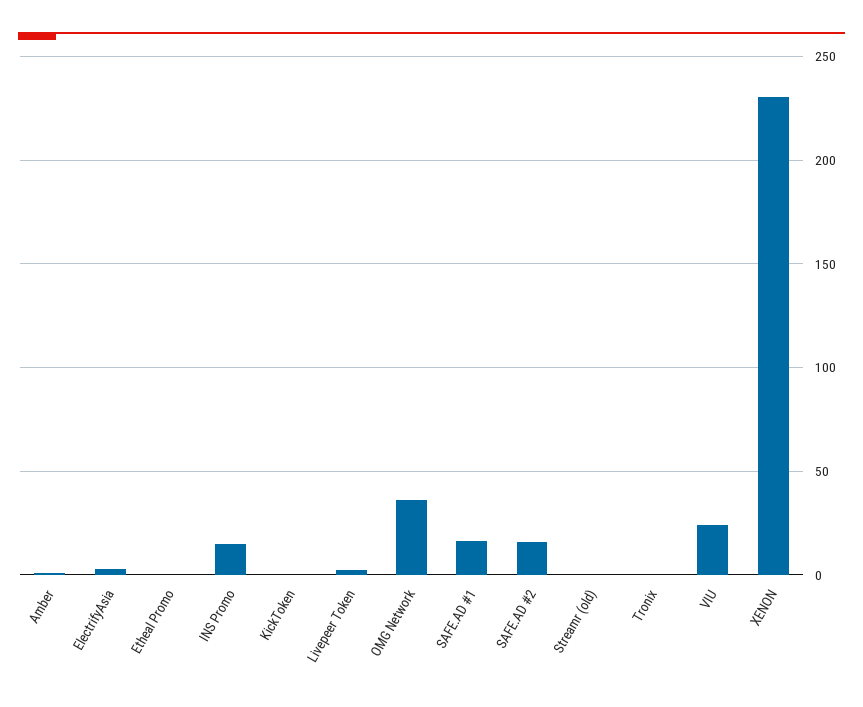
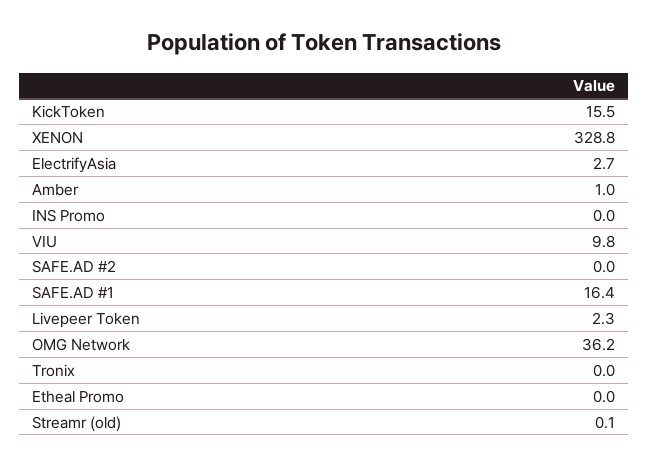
  {
    "Amber": 1,
    "ElectrifyAsia": 2.7,
    "Etheal Promo": 0,
-   "INS Promo": 15,
+   "INS Promo": 0,
-   "KickToken": 0,
+   "KickToken": 15.5,
    "Livepeer Token": 2.3,
    "OMG Network": 36.2,
    "SAFE.AD #1": 16.4,
-   "SAFE.AD #2": 15,
+   "SAFE.AD #2": 0,
    "Streamr (old)": 0.1,
    "Tronix": 0,
-   "VIU": 25,
+   "VIU": 9.8,
-   "XENON": 230
+   "XENON": 328.8
  }

